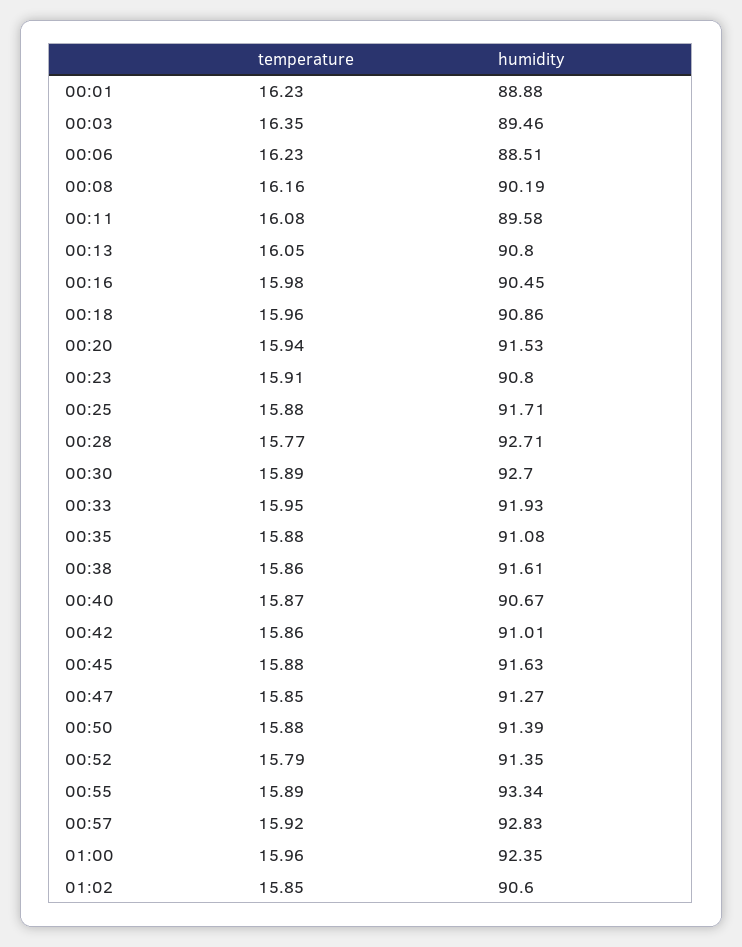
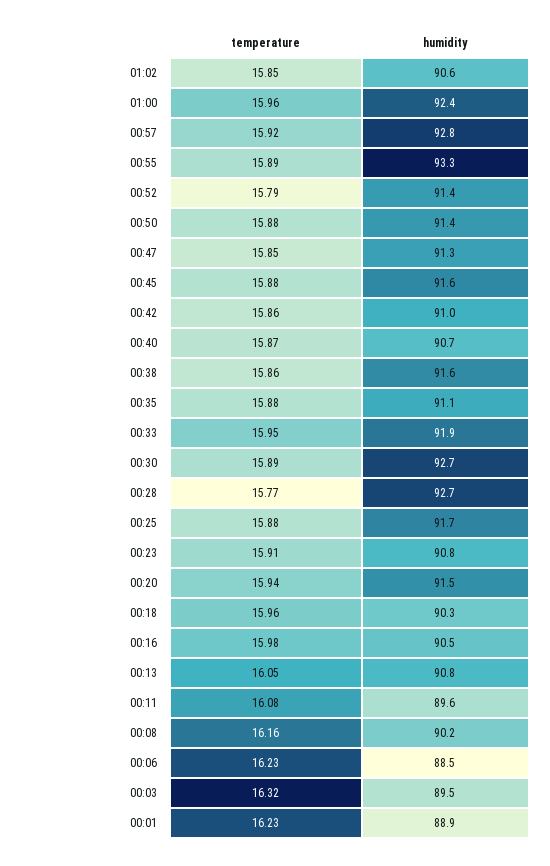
  {
    "temperature": {
      "00:01": 16.23,
-     "00:03": 16.35,
+     "00:03": 16.32,
      "00:06": 16.23,
      "00:08": 16.16,
      "00:11": 16.08,
      "00:13": 16.05,
      "00:16": 15.98,
      "00:18": 15.96,
      "00:20": 15.94,
      "00:23": 15.91,
      "00:25": 15.88,
      "00:28": 15.77,
      "00:30": 15.89,
      "00:33": 15.95,
      "00:35": 15.88,
      "00:38": 15.86,
      "00:40": 15.87,
      "00:42": 15.86,
      "00:45": 15.88,
      "00:47": 15.85,
      "00:50": 15.88,
      "00:52": 15.79,
      "00:55": 15.89,
      "00:57": 15.92,
      "01:00": 15.96,
      "01:02": 15.85
    },
    "humidity": {
      "00:01": 88.88,
      "00:03": 89.46,
      "00:06": 88.51,
      "00:08": 90.19,
      "00:11": 89.58,
      "00:13": 90.8,
      "00:16": 90.45,
-     "00:18": 90.86,
+     "00:18": 90.3,
      "00:20": 91.53,
      "00:23": 90.8,
      "00:25": 91.71,
      "00:28": 92.71,
      "00:30": 92.7,
      "00:33": 91.93,
      "00:35": 91.08,
      "00:38": 91.61,
      "00:40": 90.67,
      "00:42": 91.01,
      "00:45": 91.63,
      "00:47": 91.27,
      "00:50": 91.39,
      "00:52": 91.35,
      "00:55": 93.34,
      "00:57": 92.83,
      "01:00": 92.35,
      "01:02": 90.6
    }
  }

